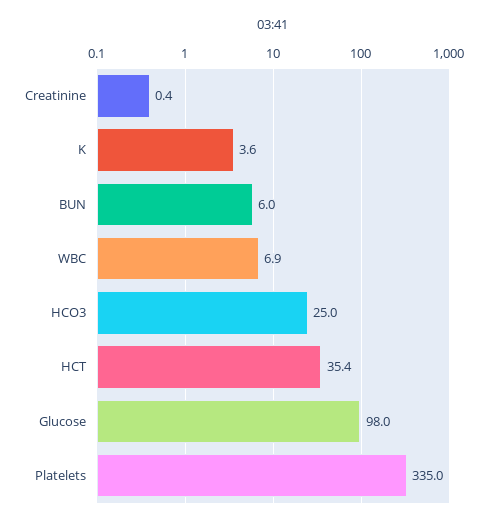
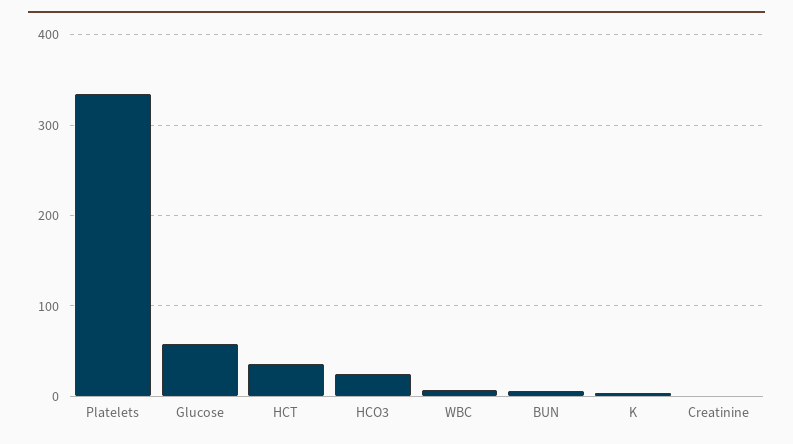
  {
    "Creatinine": 0.4,
    "K": 3.6,
    "BUN": 6,
    "WBC": 6.9,
    "HCO3": 25,
    "HCT": 35.4,
-   "Glucose": 98,
+   "Glucose": 60,
    "Platelets": 335
  }

